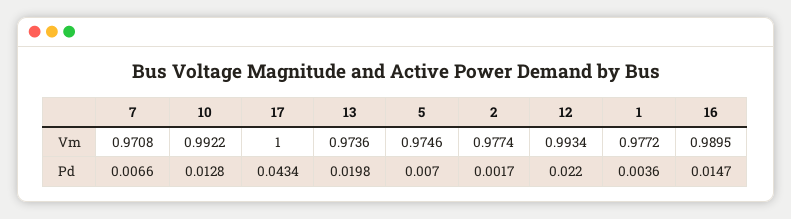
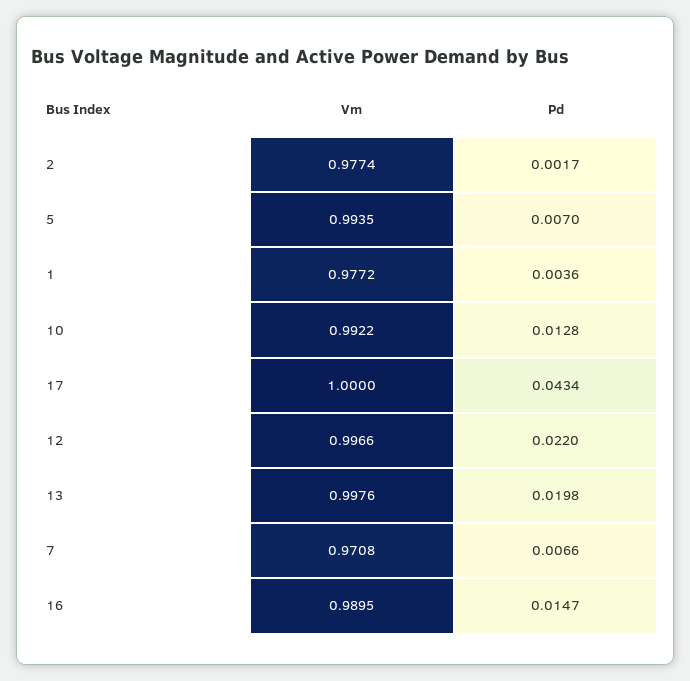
  {
    "7": {
      "Vm": 0.9708,
      "Pd": 0.0066
    },
    "10": {
      "Vm": 0.9922,
      "Pd": 0.0128
    },
    "17": {
      "Vm": 1,
      "Pd": 0.0434
    },
    "13": {
-     "Vm": 0.9736,
+     "Vm": 0.9976,
      "Pd": 0.0198
    },
    "5": {
-     "Vm": 0.9746,
+     "Vm": 0.9935,
      "Pd": 0.007
    },
    "2": {
      "Vm": 0.9774,
      "Pd": 0.0017
    },
    "12": {
-     "Vm": 0.9934,
+     "Vm": 0.9966,
      "Pd": 0.022
    },
    "1": {
      "Vm": 0.9772,
      "Pd": 0.0036
    },
    "16": {
      "Vm": 0.9895,
      "Pd": 0.0147
    }
  }

